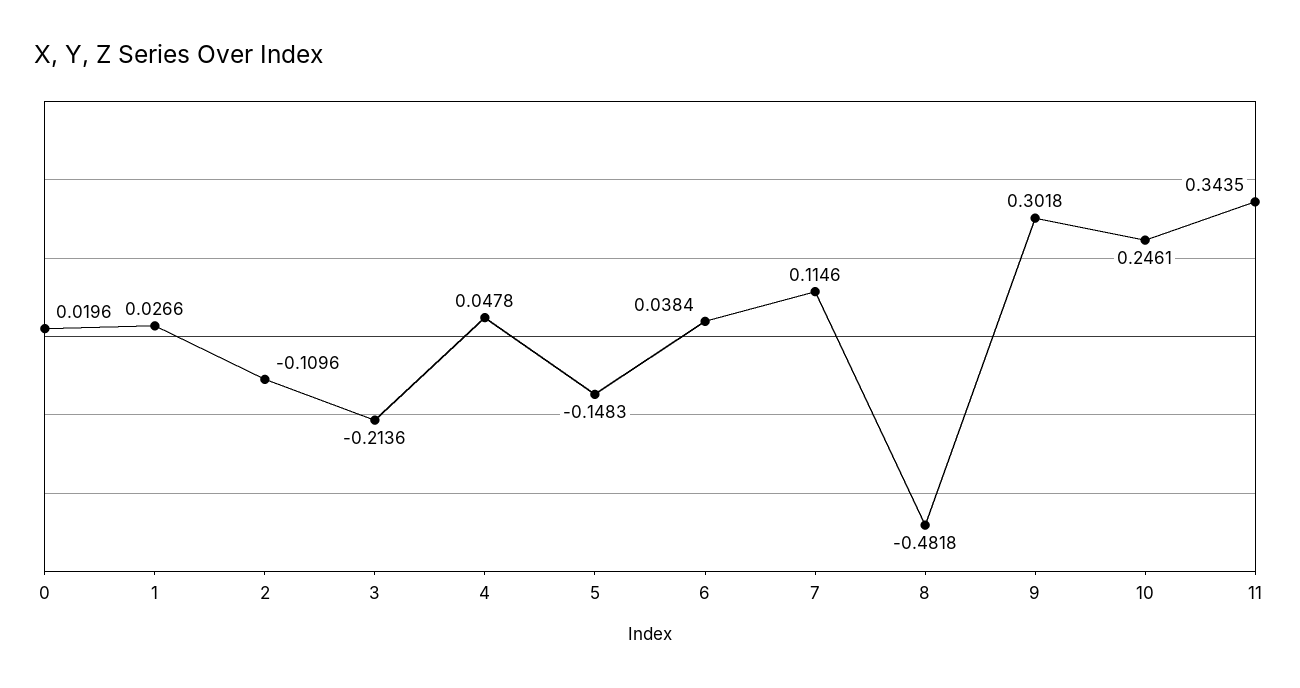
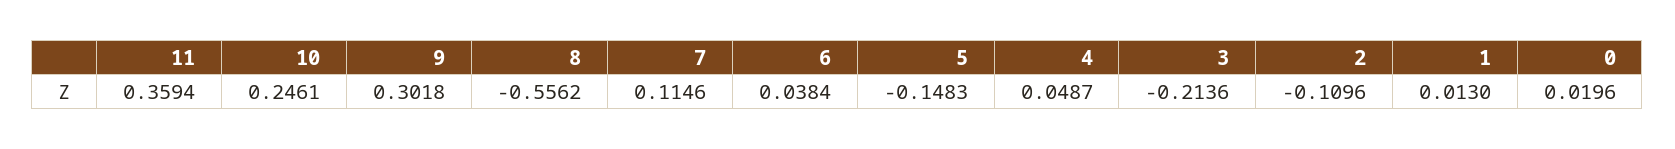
  {
    "0": 0.0196,
-   "1": 0.0266,
+   "1": 0.013,
    "2": -0.1096,
    "3": -0.2136,
-   "4": 0.0478,
+   "4": 0.0487,
    "5": -0.1483,
    "6": 0.0384,
    "7": 0.1146,
-   "8": -0.4818,
+   "8": -0.5562,
    "9": 0.3018,
    "10": 0.2461,
-   "11": 0.3435
+   "11": 0.3594
  }

